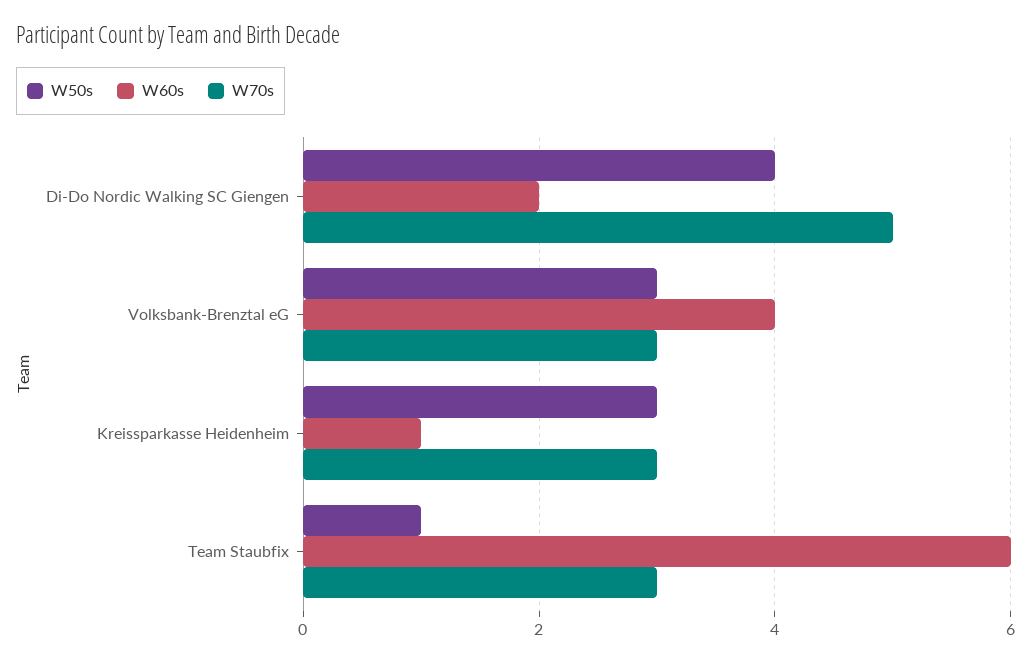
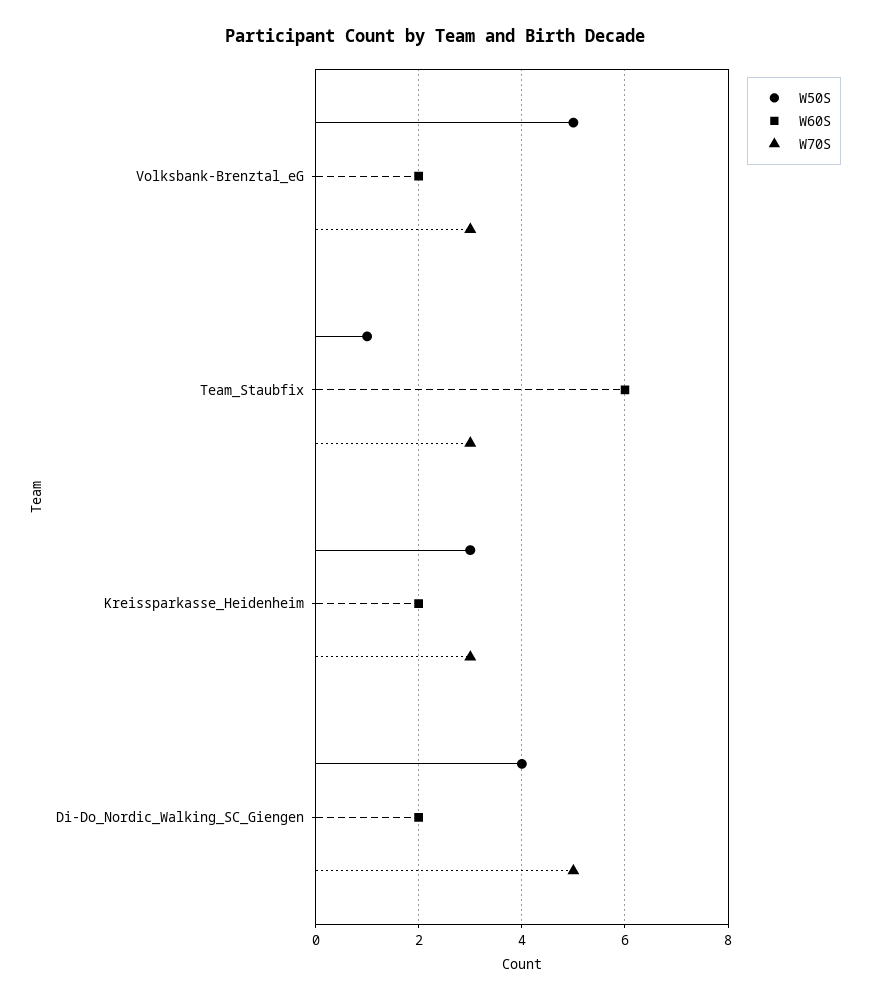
  {
    "W50s": {
      "Di-Do Nordic Walking SC Giengen": 4,
-     "Volksbank-Brenztal eG": 3,
+     "Volksbank-Brenztal eG": 5,
      "Kreissparkasse Heidenheim": 3,
      "Team Staubfix": 1
    },
    "W60s": {
      "Di-Do Nordic Walking SC Giengen": 2,
-     "Volksbank-Brenztal eG": 4,
+     "Volksbank-Brenztal eG": 2,
-     "Kreissparkasse Heidenheim": 1,
+     "Kreissparkasse Heidenheim": 2,
      "Team Staubfix": 6
    },
    "W70s": {
      "Di-Do Nordic Walking SC Giengen": 5,
      "Volksbank-Brenztal eG": 3,
      "Kreissparkasse Heidenheim": 3,
      "Team Staubfix": 3
    }
  }

